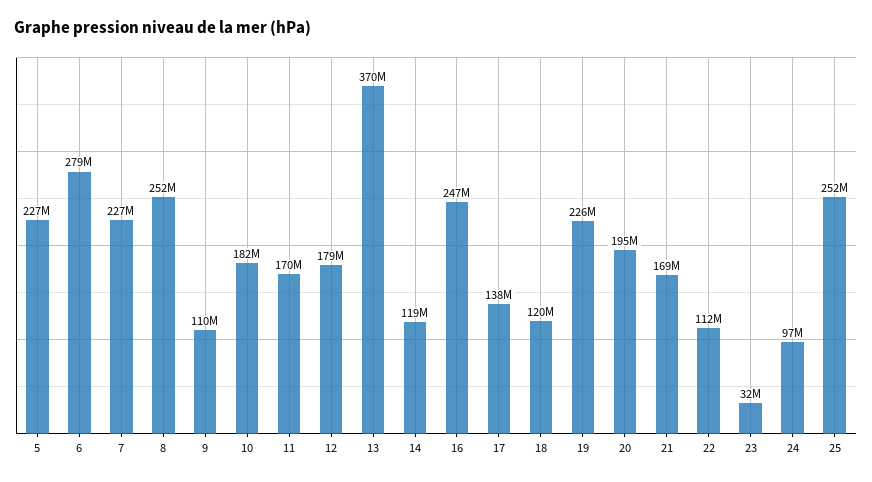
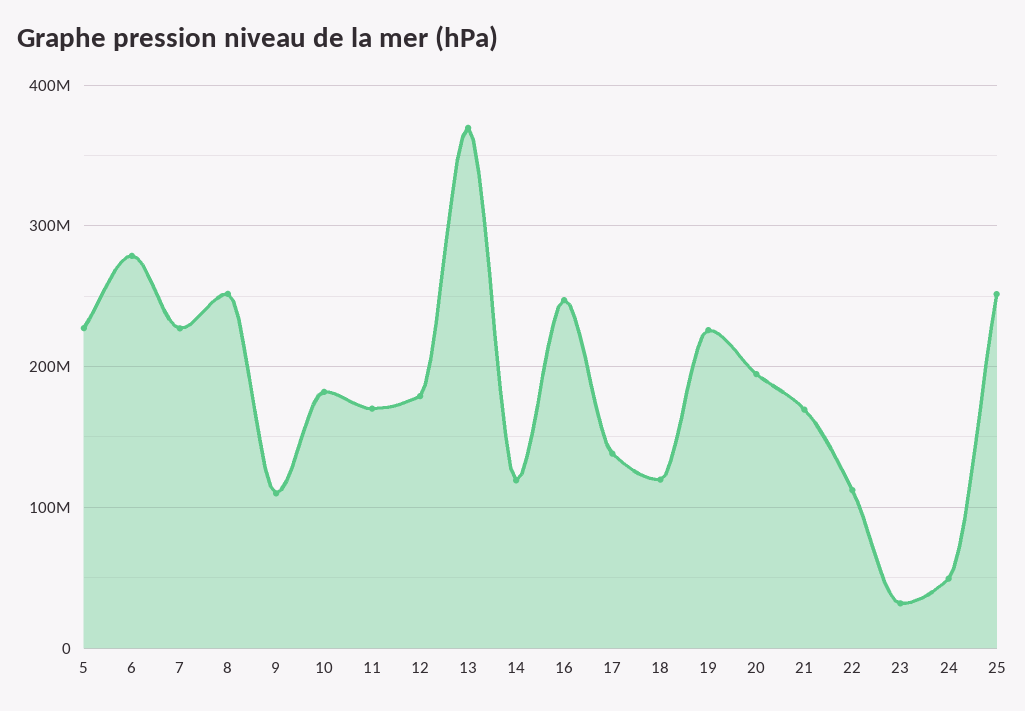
  {
    "5": 227000000,
    "6": 279000000,
    "7": 227000000,
    "8": 252000000,
    "9": 110000000,
    "10": 182000000,
    "11": 170000000,
    "12": 179000000,
    "13": 370000000,
    "14": 119000000,
    "16": 247000000,
    "17": 138000000,
    "18": 120000000,
    "19": 226000000,
    "20": 195000000,
    "21": 169000000,
    "22": 112000000,
    "23": 32000000,
-   "24": 97000000,
+   "24": 50000000,
    "25": 252000000
  }

